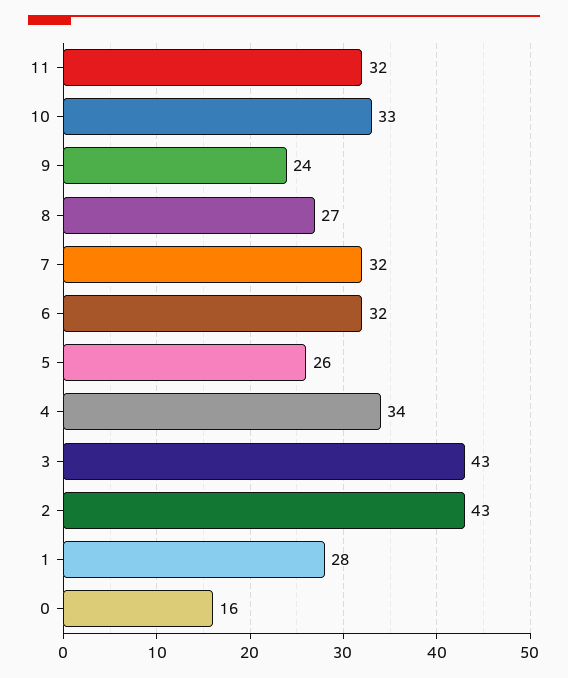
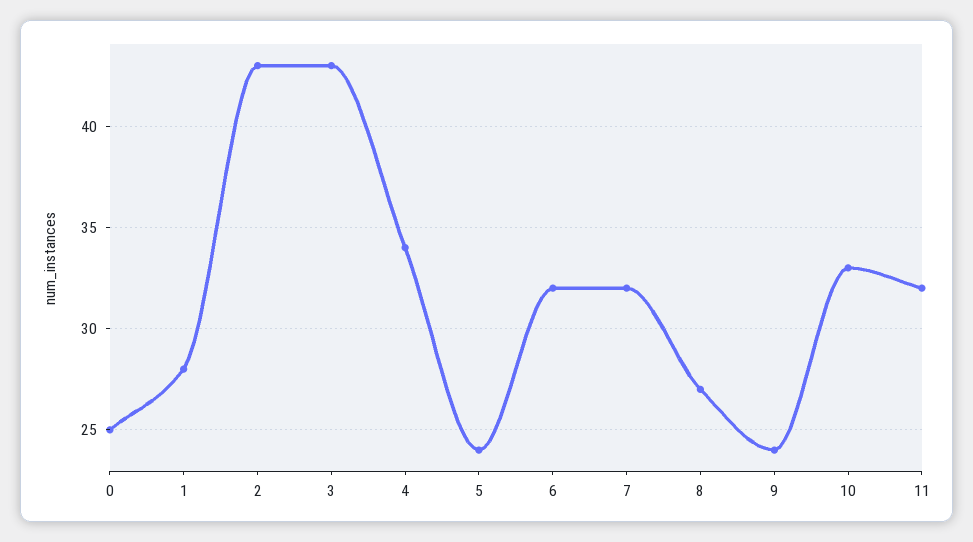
  {
    "11": 32,
    "10": 33,
    "9": 24,
    "8": 27,
    "7": 32,
    "6": 32,
-   "5": 26,
+   "5": 24,
    "4": 34,
    "3": 43,
    "2": 43,
    "1": 28,
-   "0": 16
+   "0": 25
  }

